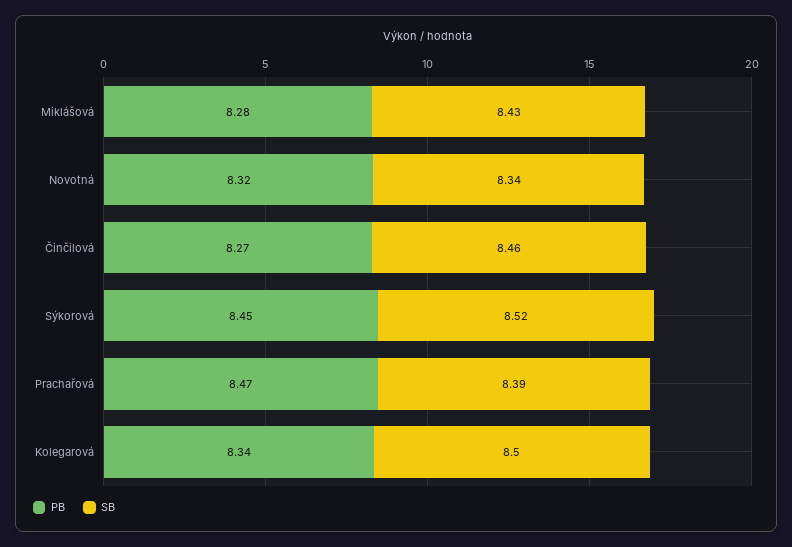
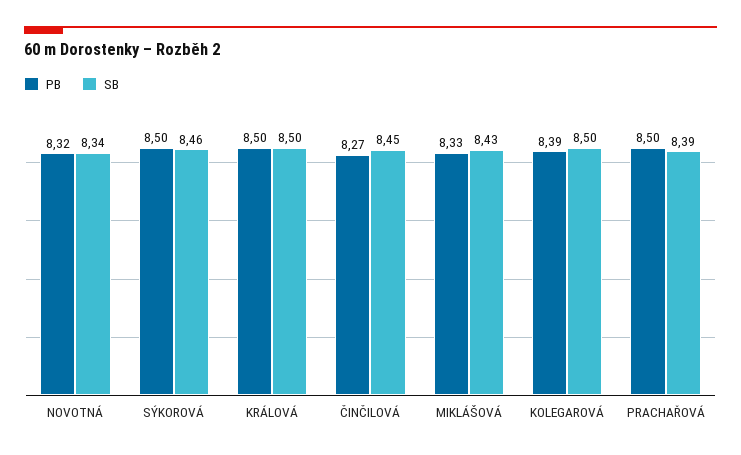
  {
    "PB": {
-     "Miklášová": 8.28,
+     "Miklášová": 8.33,
      "Novotná": 8.32,
      "Činčilová": 8.27,
-     "Sýkorová": 8.45,
+     "Sýkorová": 8.5,
-     "Prachařová": 8.47,
+     "Prachařová": 8.5,
-     "Kolegarová": 8.34
+     "Kolegarová": 8.39,
+     "KRÁLOVÁ": 8.5
    },
    "SB": {
      "Miklášová": 8.43,
      "Novotná": 8.34,
-     "Činčilová": 8.46,
+     "Činčilová": 8.45,
-     "Sýkorová": 8.52,
+     "Sýkorová": 8.46,
      "Prachařová": 8.39,
-     "Kolegarová": 8.5
+     "Kolegarová": 8.5,
+     "KRÁLOVÁ": 8.5
    }
  }

